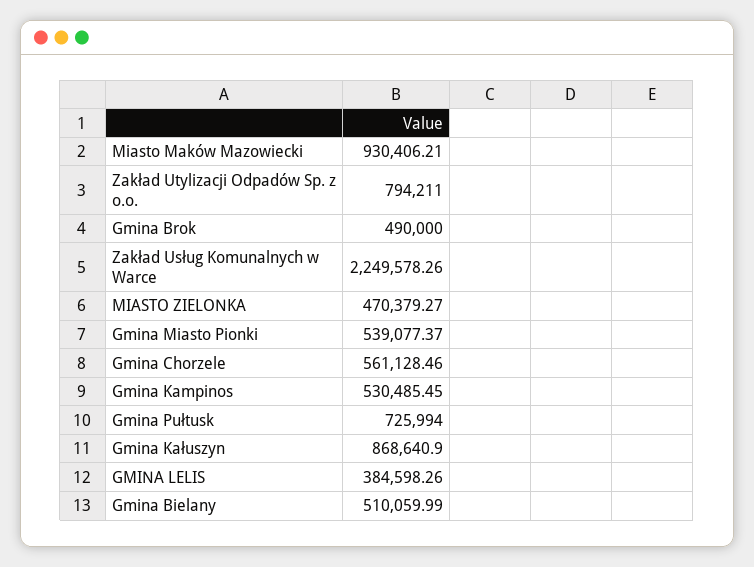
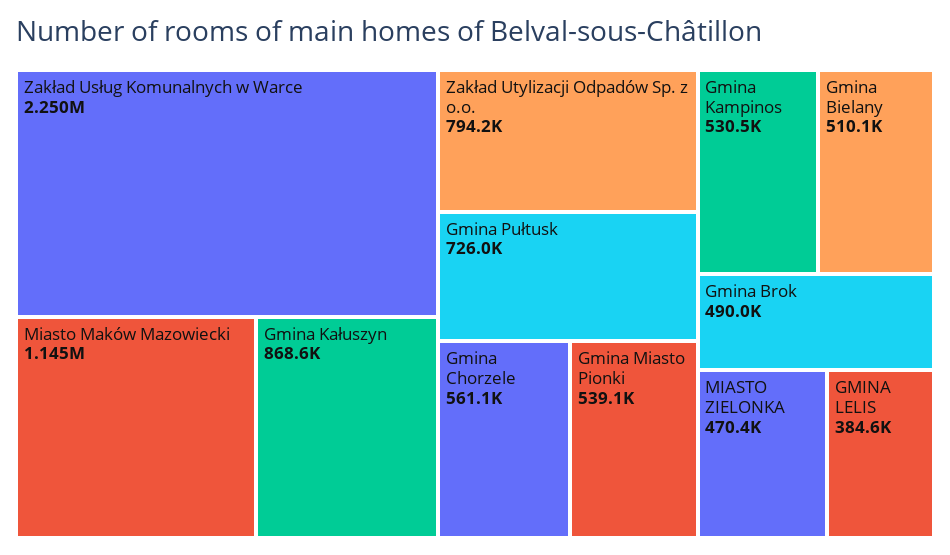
  {
-   "Miasto Maków Mazowiecki": 930406.21,
+   "Miasto Maków Mazowiecki": 1145000,
    "Zakład Utylizacji Odpadów Sp. z o.o.": 794211,
    "Gmina Brok": 490000,
    "Zakład Usług Komunalnych w Warce": 2249578.26,
    "MIASTO ZIELONKA": 470379.27,
    "Gmina Miasto Pionki": 539077.37,
    "Gmina Chorzele": 561128.46,
    "Gmina Kampinos": 530485.45,
    "Gmina Pułtusk": 725994,
    "Gmina Kałuszyn": 868640.9,
    "GMINA LELIS": 384598.26,
    "Gmina Bielany": 510059.99
  }

